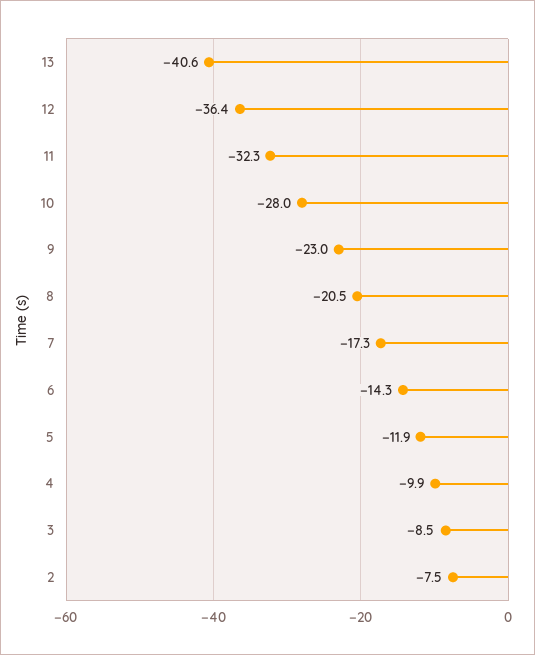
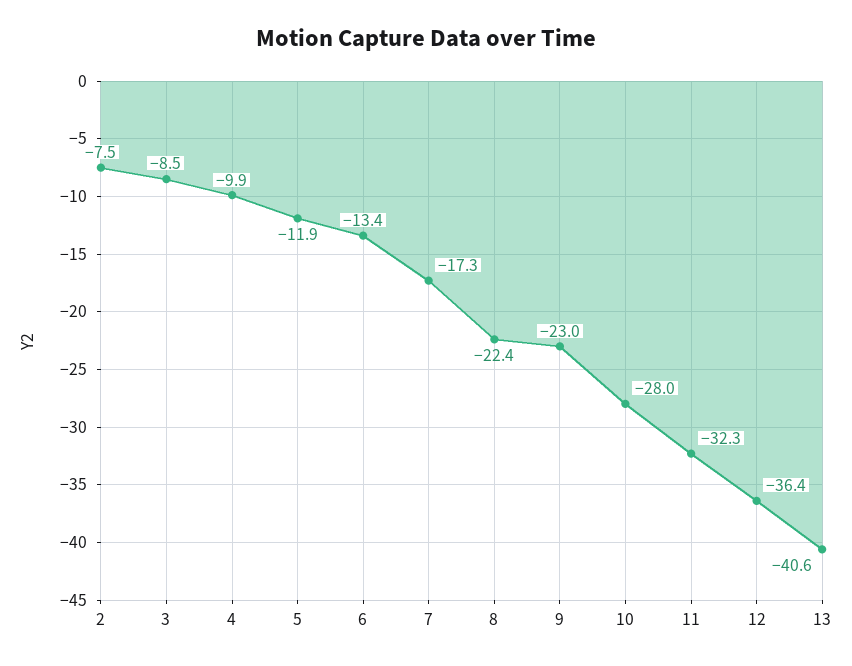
  {
    "13": -40.6,
    "12": -36.4,
    "11": -32.3,
    "10": -28,
    "9": -23,
-   "8": -20.5,
+   "8": -22.4,
    "7": -17.3,
-   "6": -14.3,
+   "6": -13.4,
    "5": -11.9,
    "4": -9.9,
    "3": -8.5,
    "2": -7.5
  }

